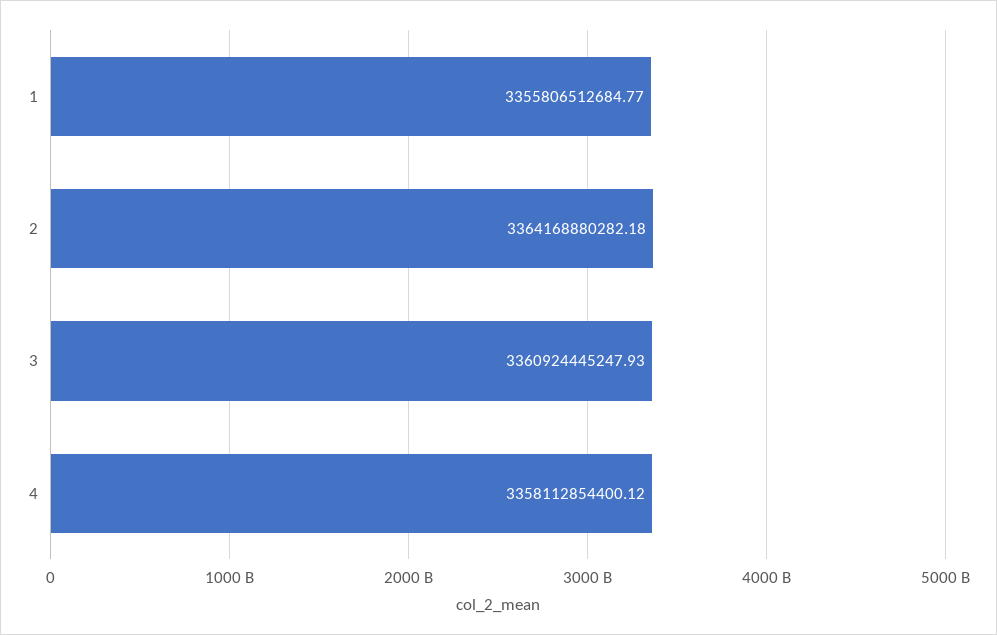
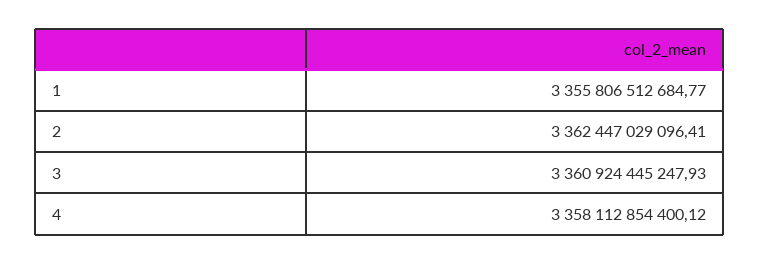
  {
    "1": 3355806512684.77,
-   "2": 3364168880282.18,
+   "2": 3362447029096.41,
    "3": 3360924445247.93,
    "4": 3358112854400.12
  }

